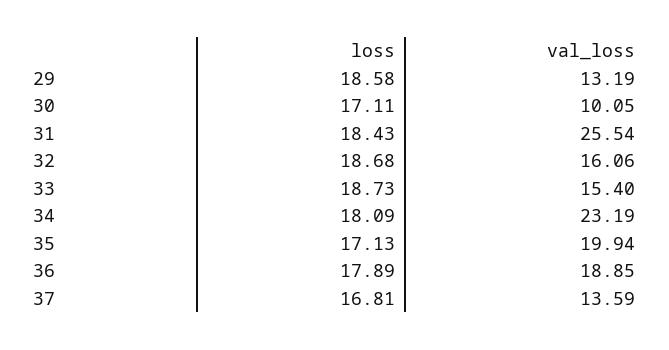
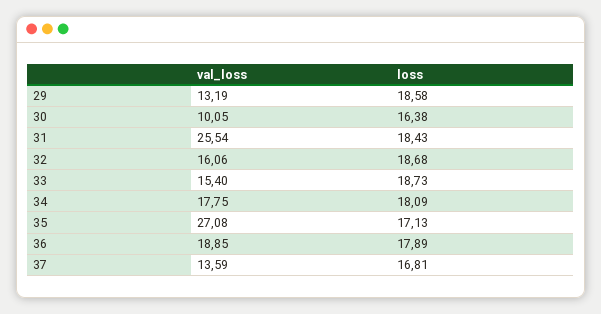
  {
    "loss": {
      "29": 18.58,
-     "30": 17.11,
+     "30": 16.38,
      "31": 18.43,
      "32": 18.68,
      "33": 18.73,
      "34": 18.09,
      "35": 17.13,
      "36": 17.89,
      "37": 16.81
    },
    "val_loss": {
      "29": 13.19,
      "30": 10.05,
      "31": 25.54,
      "32": 16.06,
      "33": 15.4,
-     "34": 23.19,
+     "34": 17.75,
-     "35": 19.94,
+     "35": 27.08,
      "36": 18.85,
      "37": 13.59
    }
  }

